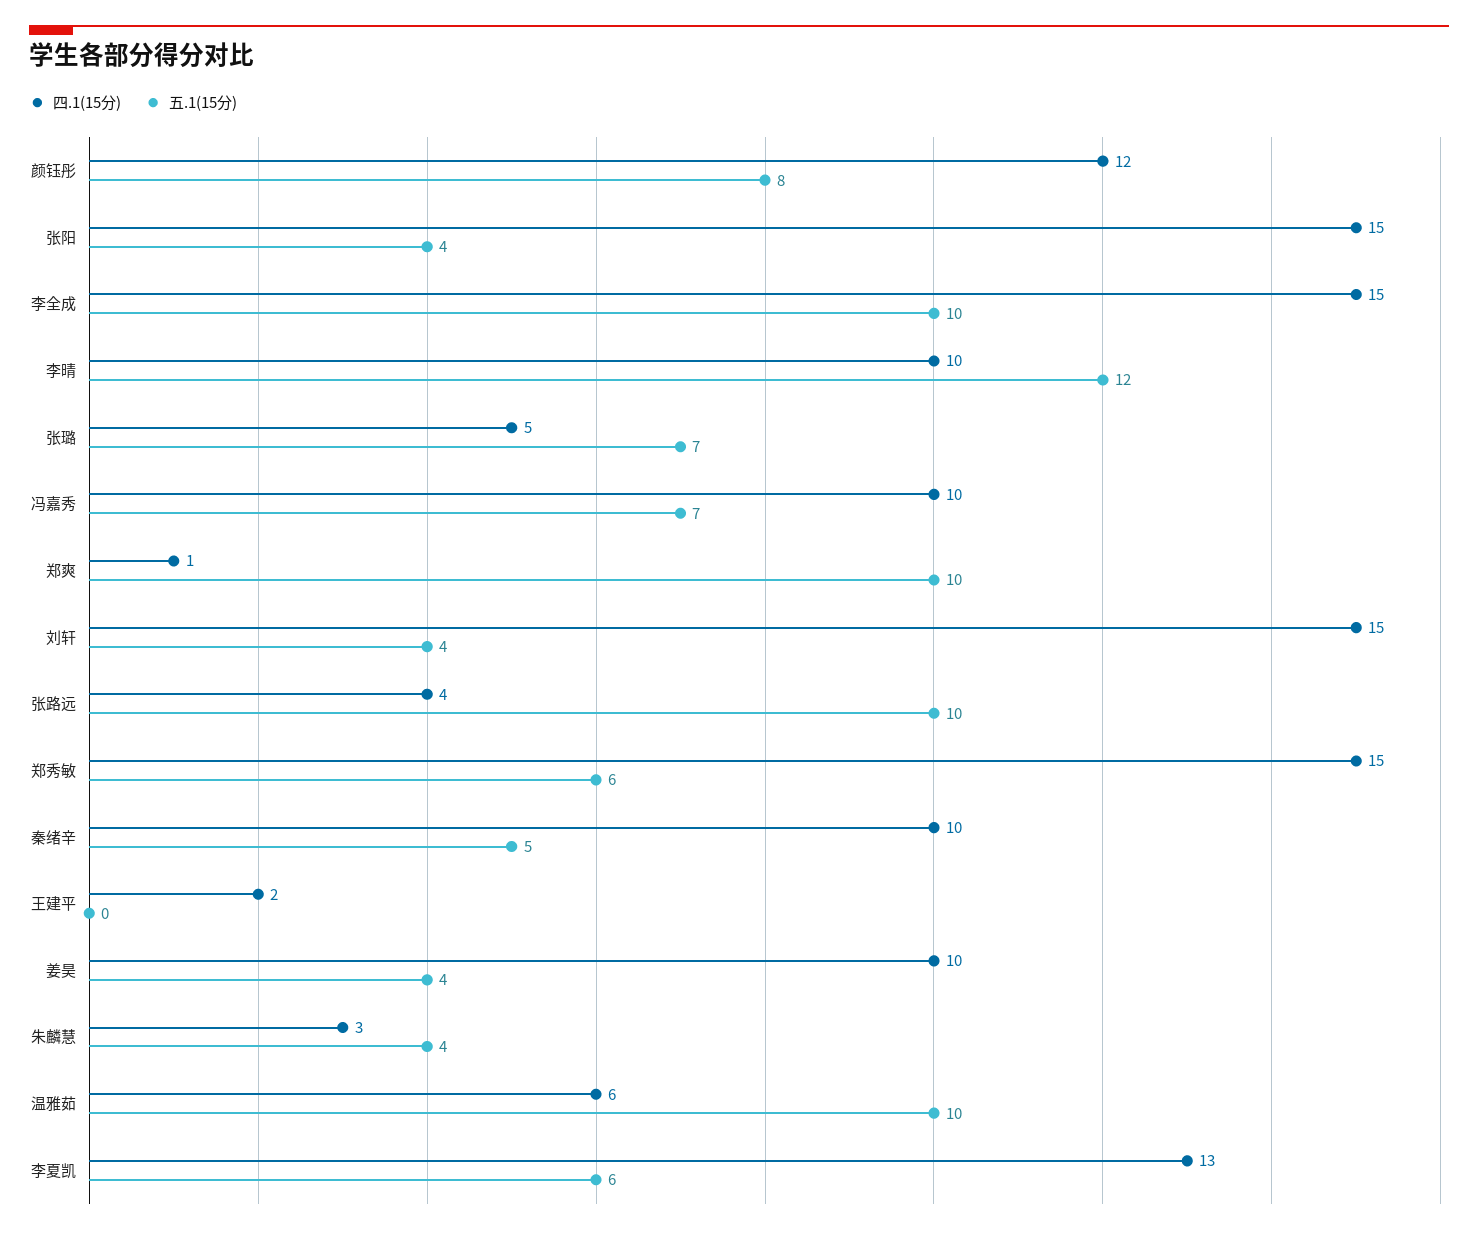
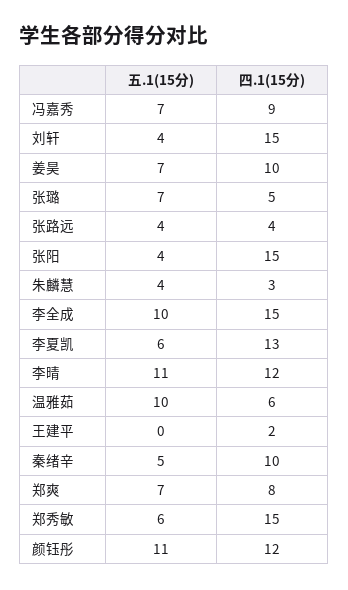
  {
    "四.1(15分)": {
      "颜钰彤": 12,
      "张阳": 15,
      "李全成": 15,
-     "李晴": 10,
+     "李晴": 12,
      "张璐": 5,
-     "冯嘉秀": 10,
+     "冯嘉秀": 9,
-     "郑爽": 1,
+     "郑爽": 8,
      "刘轩": 15,
      "张路远": 4,
      "郑秀敏": 15,
      "秦绪辛": 10,
      "王建平": 2,
      "姜昊": 10,
      "朱麟慧": 3,
      "温雅茹": 6,
      "李夏凯": 13
    },
    "五.1(15分)": {
-     "颜钰彤": 8,
+     "颜钰彤": 11,
      "张阳": 4,
      "李全成": 10,
-     "李晴": 12,
+     "李晴": 11,
      "张璐": 7,
      "冯嘉秀": 7,
-     "郑爽": 10,
+     "郑爽": 7,
      "刘轩": 4,
-     "张路远": 10,
+     "张路远": 4,
      "郑秀敏": 6,
      "秦绪辛": 5,
      "王建平": 0,
-     "姜昊": 4,
+     "姜昊": 7,
      "朱麟慧": 4,
      "温雅茹": 10,
      "李夏凯": 6
    }
  }

